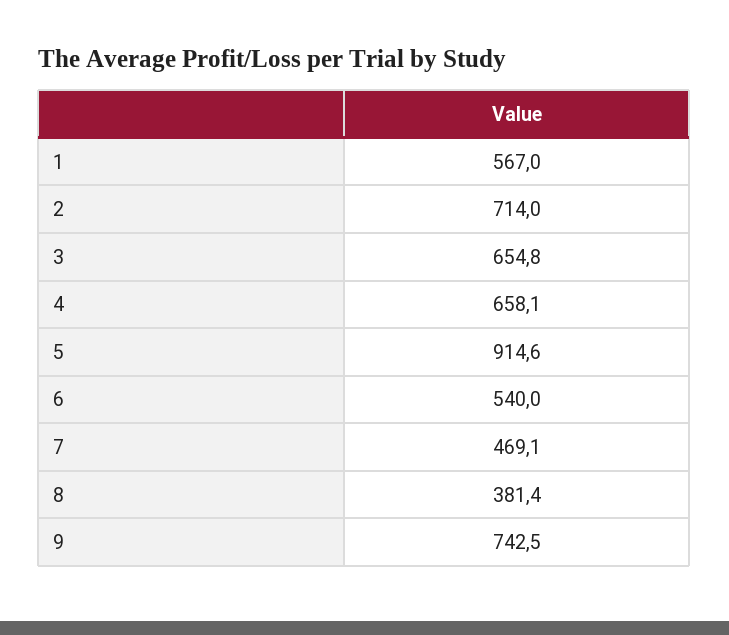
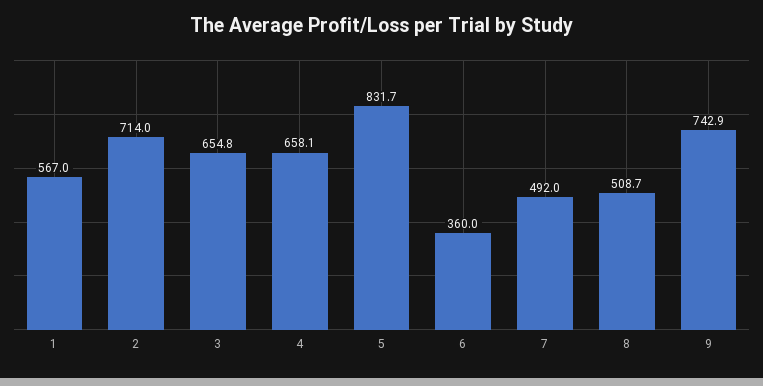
  {
    "1": 567,
    "2": 714,
    "3": 654.8,
    "4": 658.1,
-   "5": 914.6,
+   "5": 831.7,
-   "6": 540,
+   "6": 360,
-   "7": 469.1,
+   "7": 492,
-   "8": 381.4,
+   "8": 508.7,
-   "9": 742.5
+   "9": 742.9
  }

